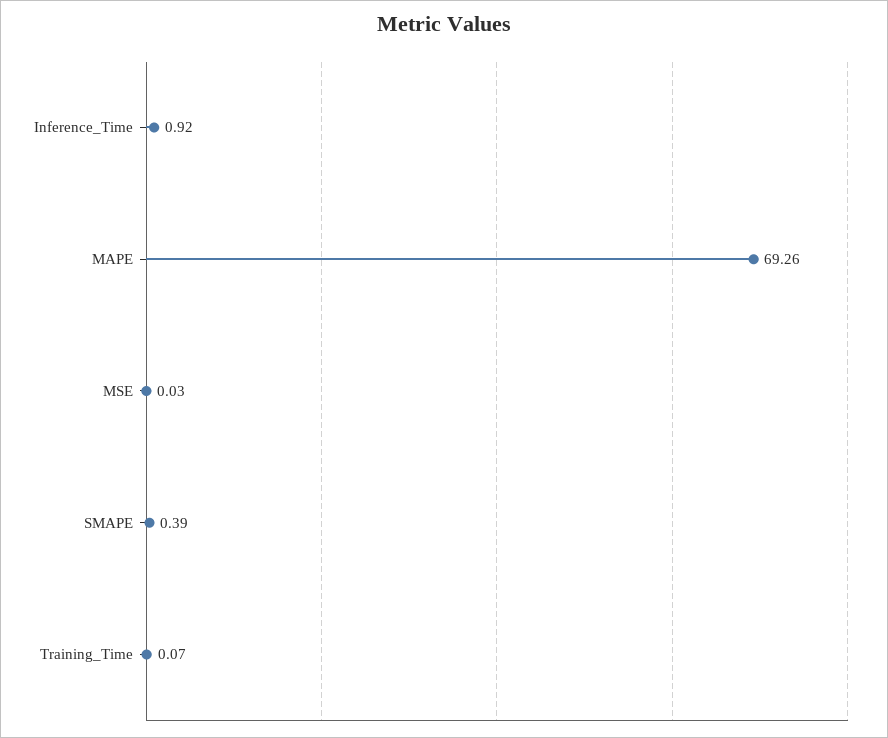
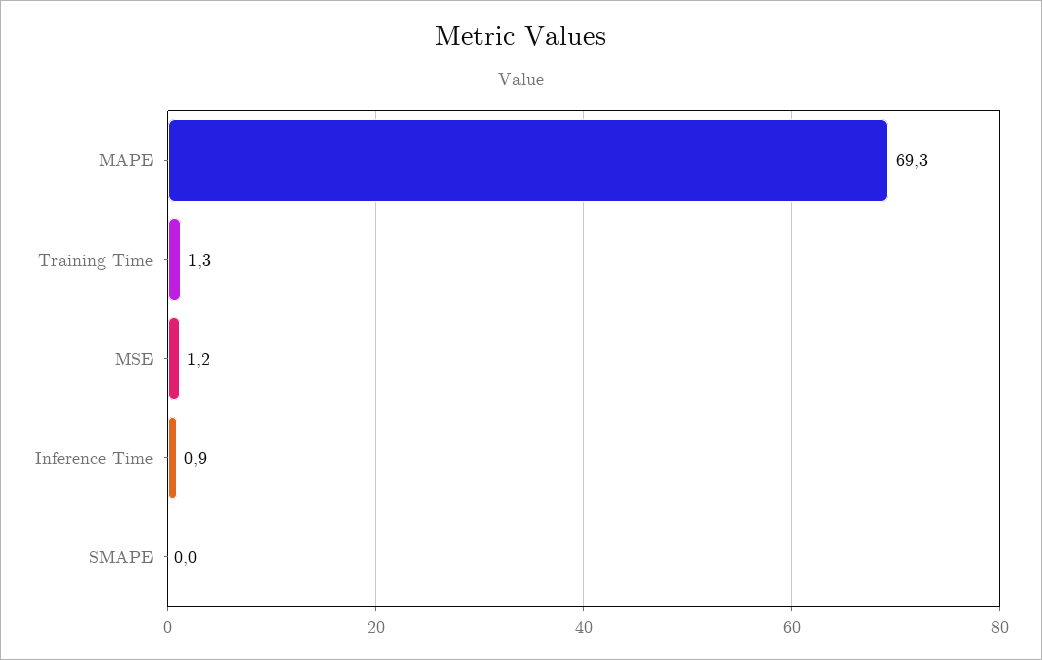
  {
    "Inference_Time": 0.92,
    "MAPE": 69.26,
-   "MSE": 0.03,
+   "MSE": 1.2,
-   "SMAPE": 0.39,
+   "SMAPE": 0,
-   "Training_Time": 0.07
+   "Training_Time": 1.3
  }

